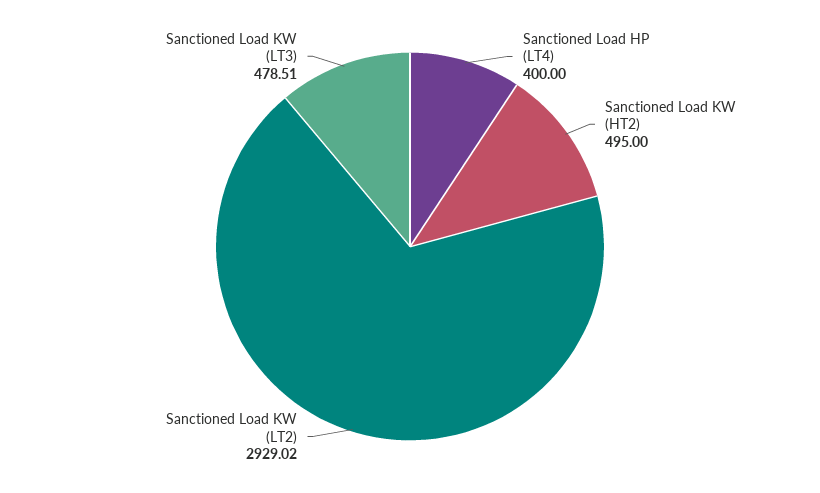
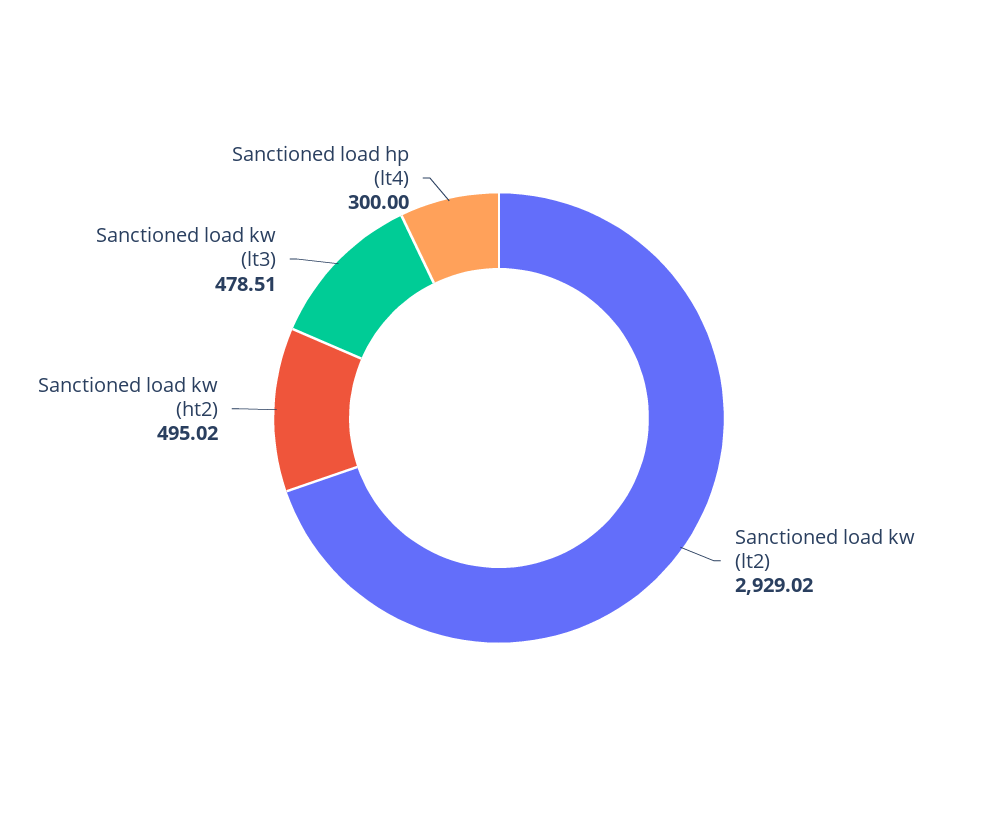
  {
-   "Sanctioned Load HP (LT4)": 400,
+   "Sanctioned Load HP (LT4)": 300,
-   "Sanctioned Load KW (HT2)": 495,
+   "Sanctioned Load KW (HT2)": 495.02,
    "Sanctioned Load KW (LT2)": 2929.02,
    "Sanctioned Load KW (LT3)": 478.51
  }

